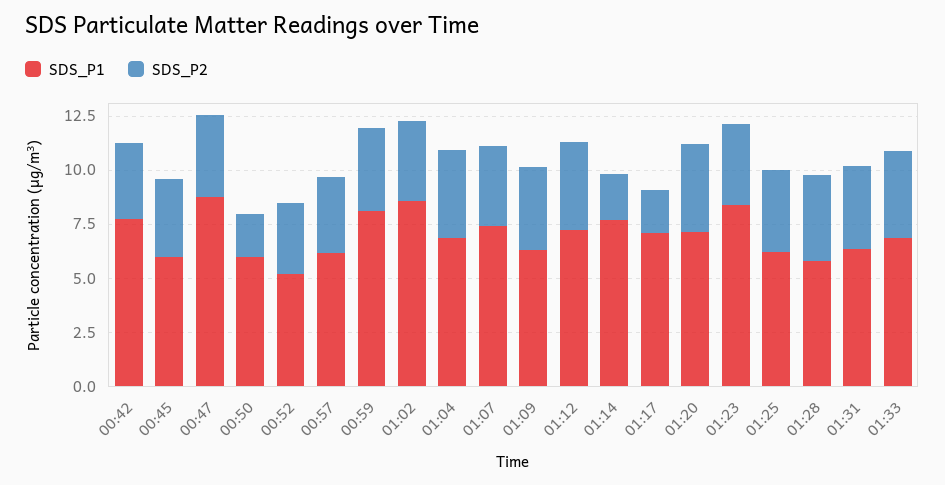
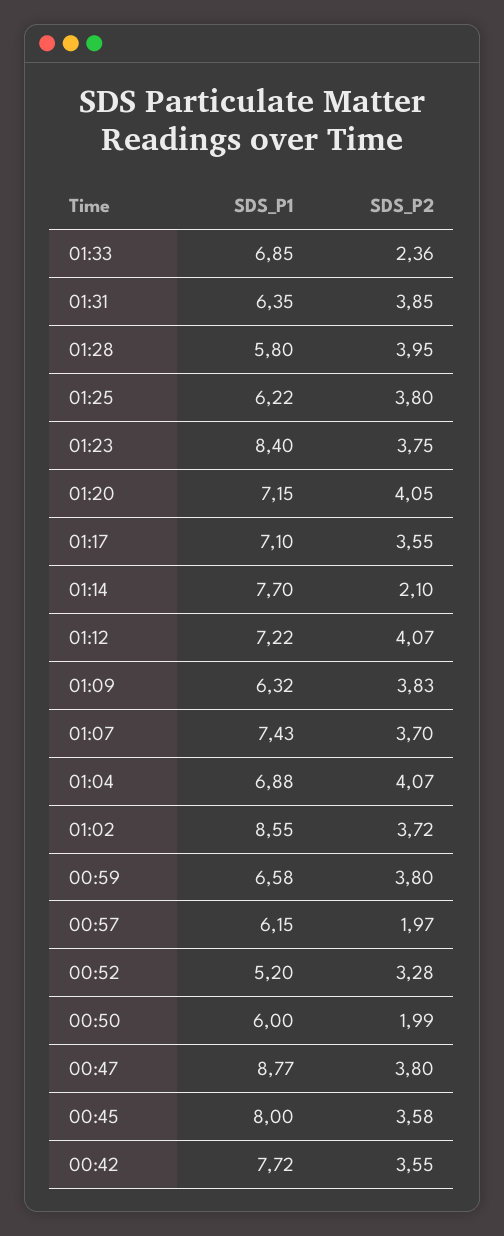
  {
    "SDS_P1": {
      "00:42": 7.72,
-     "00:45": 6,
+     "00:45": 8,
      "00:47": 8.77,
      "00:50": 6,
      "00:52": 5.2,
      "00:57": 6.15,
-     "00:59": 8,
+     "00:59": 6.58,
      "01:02": 8.55,
      "01:04": 6.88,
      "01:07": 7.43,
      "01:09": 6.32,
      "01:12": 7.22,
      "01:14": 7.7,
      "01:17": 7.1,
      "01:20": 7.15,
      "01:23": 8.4,
      "01:25": 6.22,
      "01:28": 5.8,
      "01:31": 6.35,
      "01:33": 6.85
    },
    "SDS_P2": {
      "00:42": 3.55,
      "00:45": 3.58,
      "00:47": 3.8,
      "00:50": 1.99,
      "00:52": 3.28,
-     "00:57": 3.5,
+     "00:57": 1.97,
      "00:59": 3.8,
      "01:02": 3.72,
      "01:04": 4.07,
      "01:07": 3.7,
      "01:09": 3.83,
      "01:12": 4.07,
      "01:14": 2.1,
-     "01:17": 2,
+     "01:17": 3.55,
      "01:20": 4.05,
      "01:23": 3.75,
      "01:25": 3.8,
      "01:28": 3.95,
      "01:31": 3.85,
-     "01:33": 4
+     "01:33": 2.36
    }
  }

